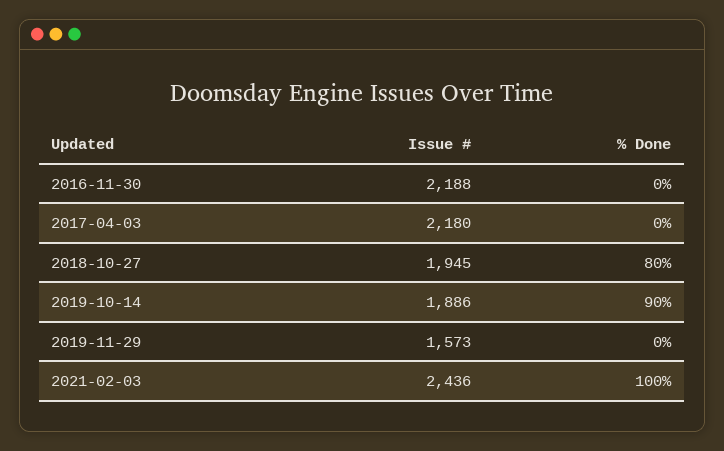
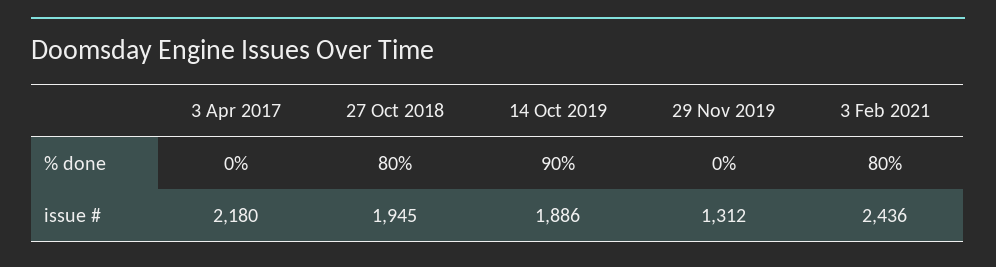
  {
    "Issue #": {
-     "2016-11-30": 2188,
      "2017-04-03": 2180,
      "2018-10-27": 1945,
      "2019-10-14": 1886,
-     "2019-11-29": 1573,
+     "2019-11-29": 1312,
      "2021-02-03": 2436
    },
    "% Done": {
-     "2016-11-30": 0,
      "2017-04-03": 0,
      "2018-10-27": 80,
      "2019-10-14": 90,
      "2019-11-29": 0,
-     "2021-02-03": 100
+     "2021-02-03": 80
    }
  }

